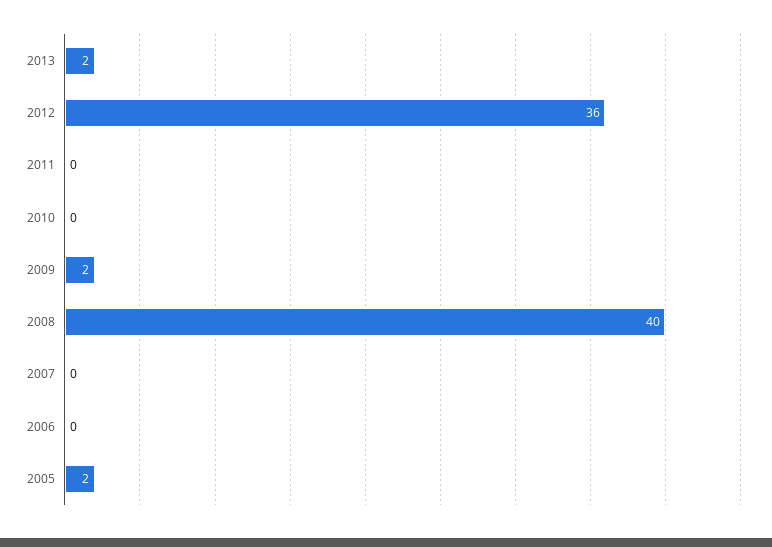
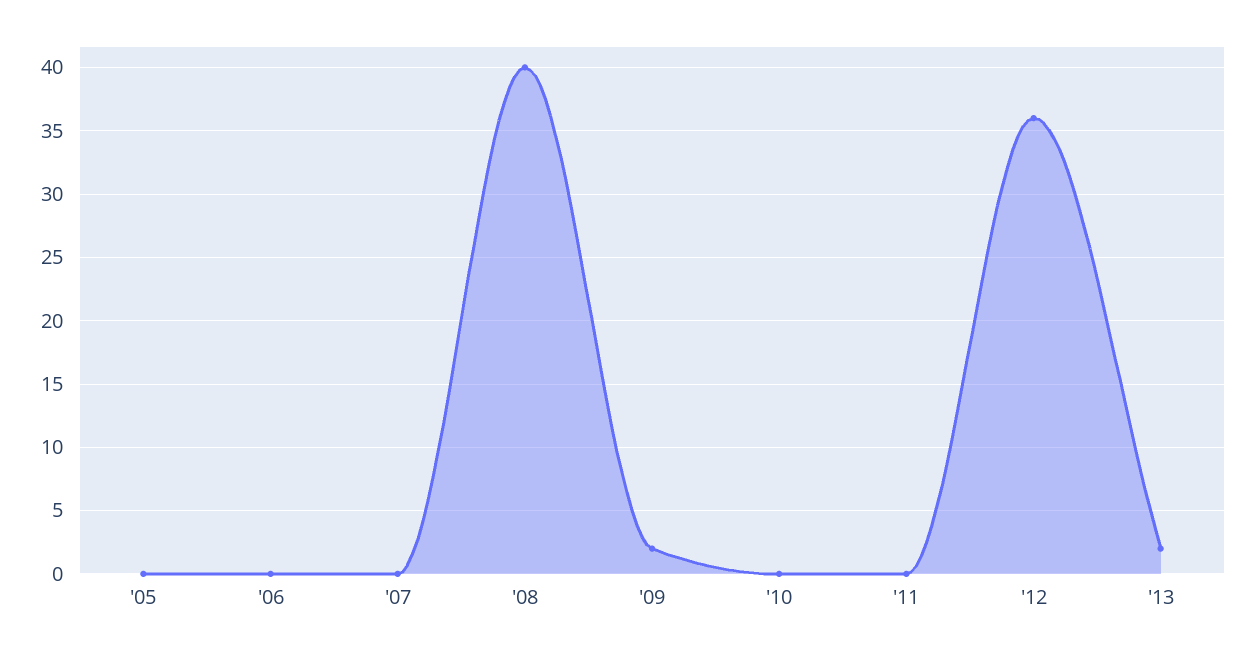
  {
    "2013": 2,
    "2012": 36,
    "2011": 0,
    "2010": 0,
    "2009": 2,
    "2008": 40,
    "2007": 0,
    "2006": 0,
-   "2005": 2
+   "2005": 0
  }

